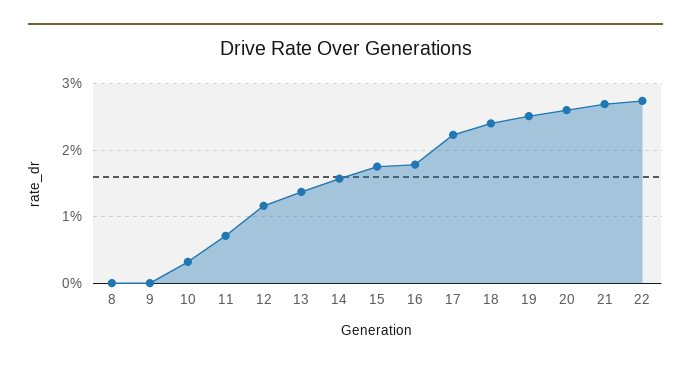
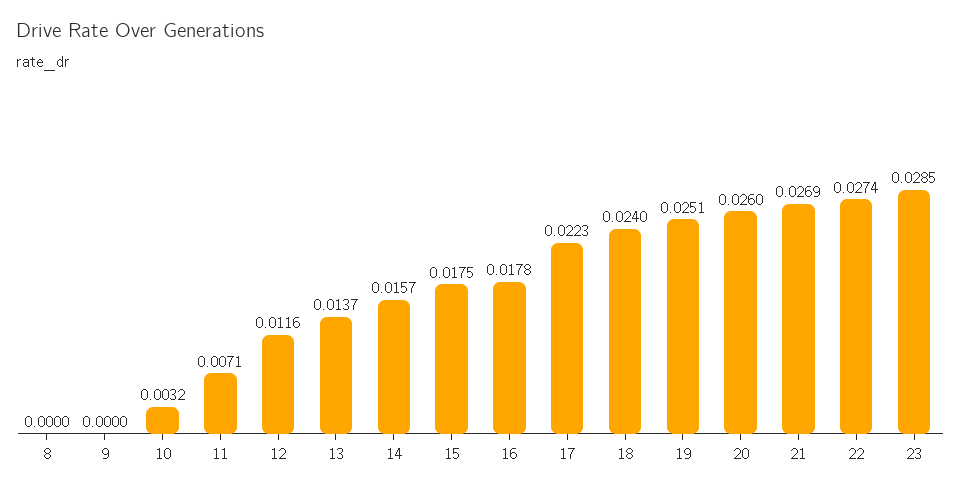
  {
    "8": 0,
    "9": 0,
    "10": 0.0032,
    "11": 0.0071,
    "12": 0.0116,
    "13": 0.0137,
    "14": 0.0157,
    "15": 0.0175,
    "16": 0.0178,
    "17": 0.0223,
    "18": 0.024,
    "19": 0.0251,
    "20": 0.026,
    "21": 0.0269,
-   "22": 0.0274
+   "22": 0.0274,
+   "23": 0.0285
  }

